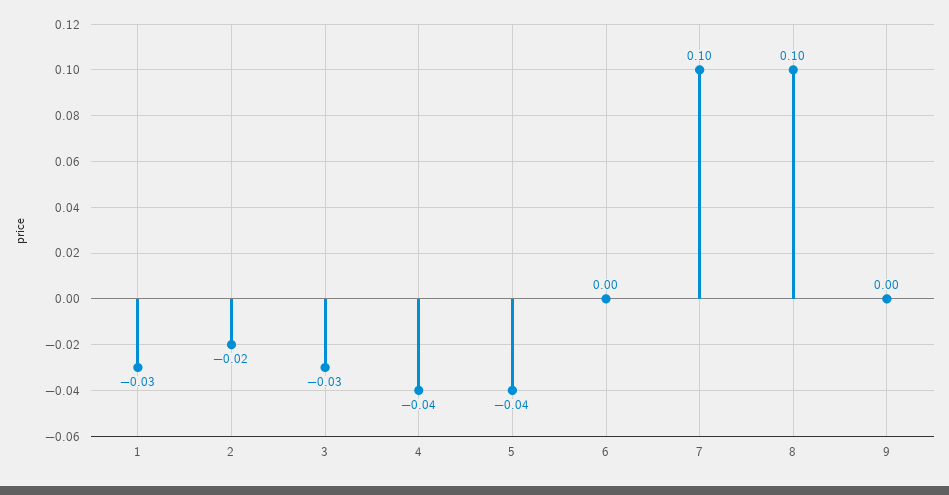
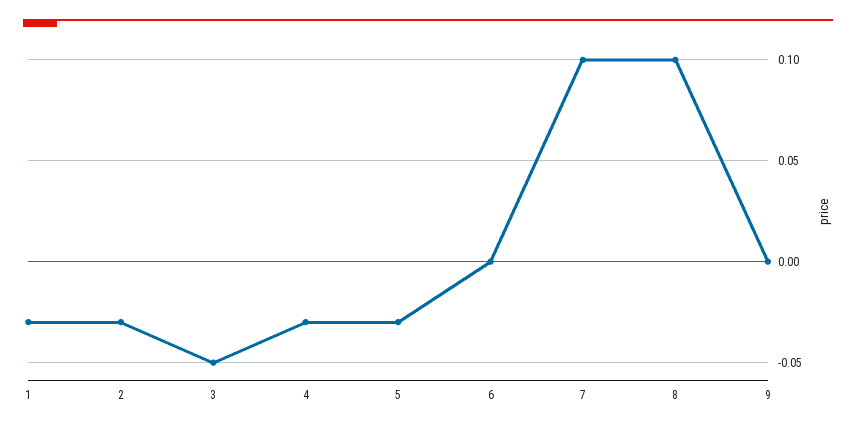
  {
    "1": -0.03,
-   "2": -0.02,
+   "2": -0.03,
-   "3": -0.03,
+   "3": -0.05,
-   "4": -0.04,
+   "4": -0.03,
-   "5": -0.04,
+   "5": -0.03,
    "6": 0,
    "7": 0.1,
    "8": 0.1,
    "9": 0
  }

